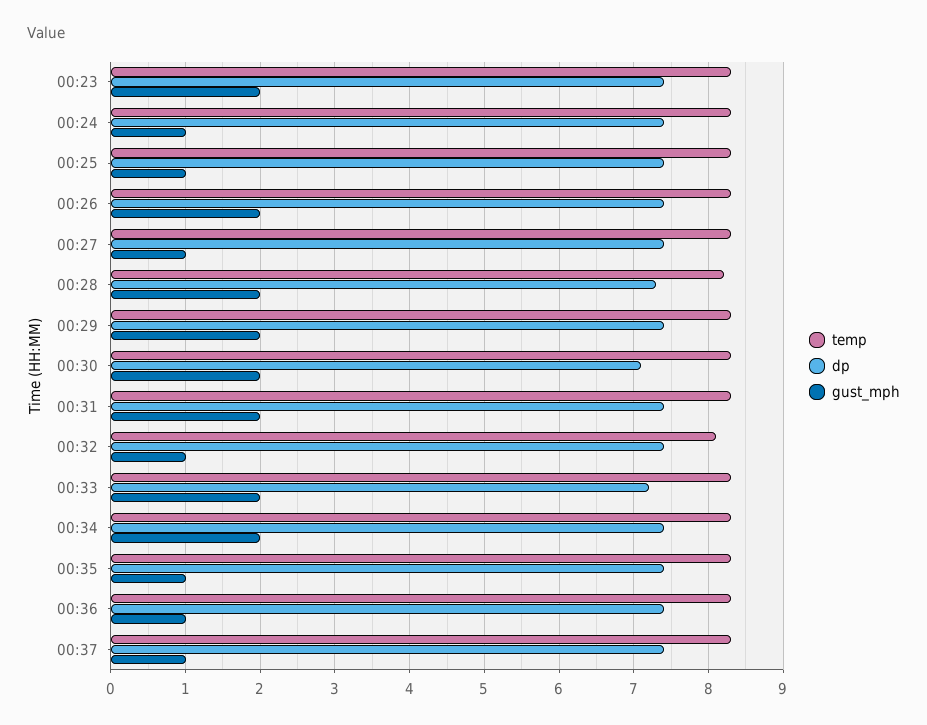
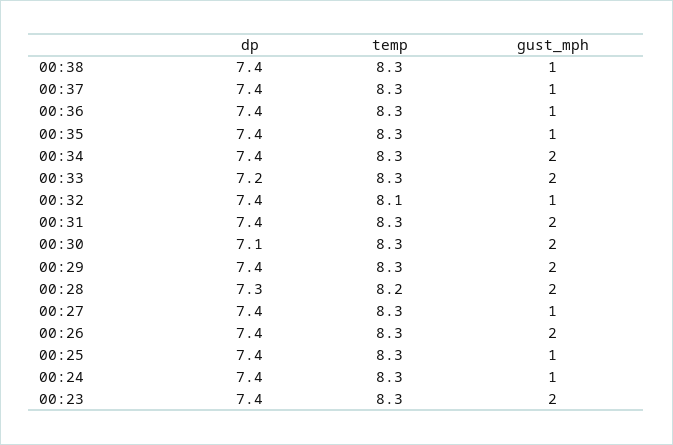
  {
    "temp": {
      "00:23": 8.3,
      "00:24": 8.3,
      "00:25": 8.3,
      "00:26": 8.3,
      "00:27": 8.3,
      "00:28": 8.2,
      "00:29": 8.3,
      "00:30": 8.3,
      "00:31": 8.3,
      "00:32": 8.1,
      "00:33": 8.3,
      "00:34": 8.3,
      "00:35": 8.3,
      "00:36": 8.3,
-     "00:37": 8.3
+     "00:37": 8.3,
+     "00:38": 8.3
    },
    "dp": {
      "00:23": 7.4,
      "00:24": 7.4,
      "00:25": 7.4,
      "00:26": 7.4,
      "00:27": 7.4,
      "00:28": 7.3,
      "00:29": 7.4,
      "00:30": 7.1,
      "00:31": 7.4,
      "00:32": 7.4,
      "00:33": 7.2,
      "00:34": 7.4,
      "00:35": 7.4,
      "00:36": 7.4,
-     "00:37": 7.4
+     "00:37": 7.4,
+     "00:38": 7.4
    },
    "gust_mph": {
      "00:23": 2,
      "00:24": 1,
      "00:25": 1,
      "00:26": 2,
      "00:27": 1,
      "00:28": 2,
      "00:29": 2,
      "00:30": 2,
      "00:31": 2,
      "00:32": 1,
      "00:33": 2,
      "00:34": 2,
      "00:35": 1,
      "00:36": 1,
-     "00:37": 1
+     "00:37": 1,
+     "00:38": 1
    }
  }

